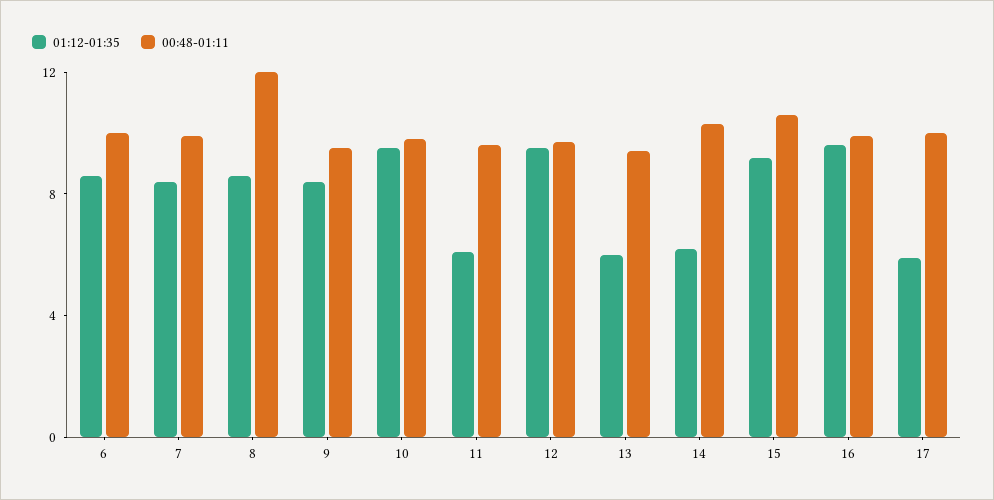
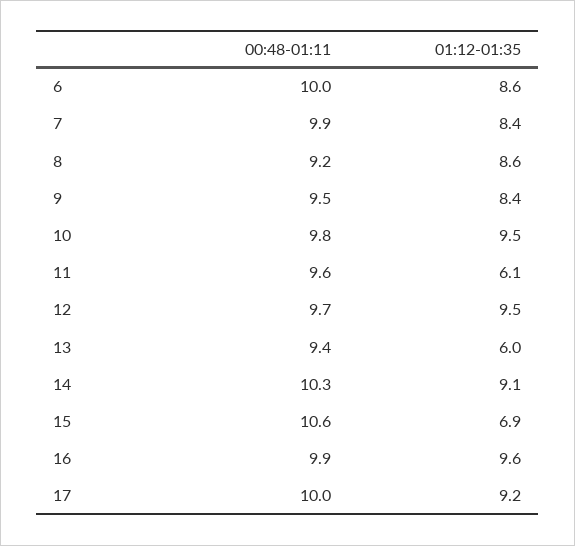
  {
    "01:12-01:35": {
      "6": 8.6,
      "7": 8.4,
      "8": 8.6,
      "9": 8.4,
      "10": 9.5,
      "11": 6.1,
      "12": 9.5,
      "13": 6,
-     "14": 6,
+     "14": 9.1,
-     "15": 9,
+     "15": 6.9,
      "16": 9.6,
-     "17": 6
+     "17": 9.2
    },
    "00:48-01:11": {
      "6": 10,
      "7": 9.9,
-     "8": 12,
+     "8": 9.2,
      "9": 9.5,
      "10": 9.8,
      "11": 9.6,
      "12": 9.7,
      "13": 9.4,
      "14": 10.3,
      "15": 10.6,
      "16": 9.9,
      "17": 10
    }
  }

